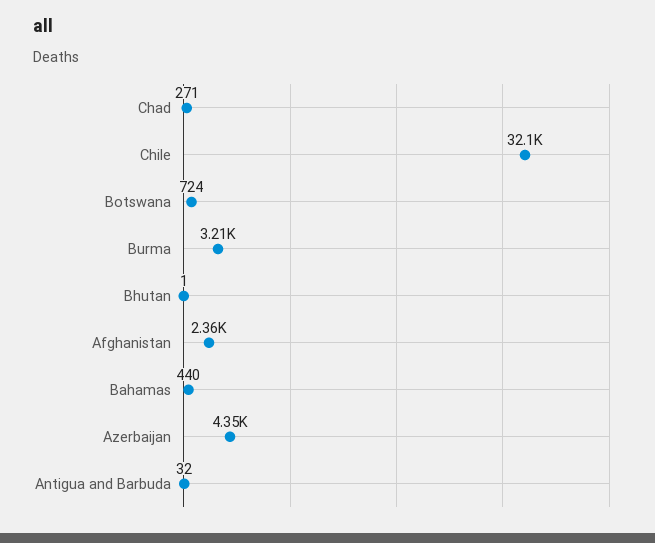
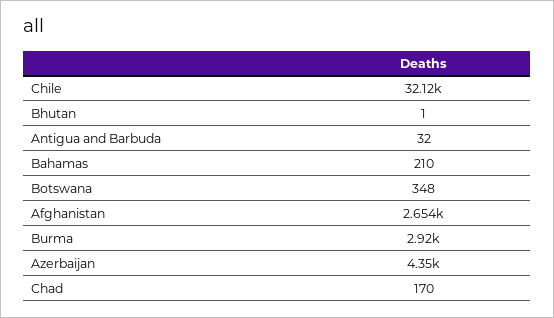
  {
-   "Chad": 271,
+   "Chad": 170,
    "Chile": 32120,
-   "Botswana": 724,
+   "Botswana": 348,
-   "Burma": 3210,
+   "Burma": 2920,
    "Bhutan": 1,
-   "Afghanistan": 2360,
+   "Afghanistan": 2654,
-   "Bahamas": 440,
+   "Bahamas": 210,
    "Azerbaijan": 4350,
    "Antigua and Barbuda": 32
  }

